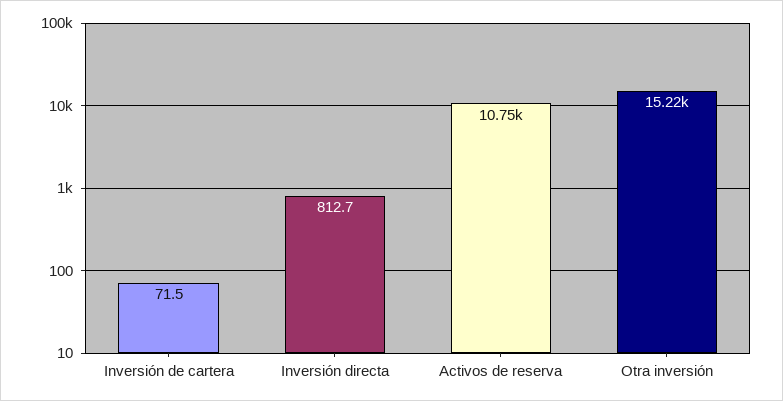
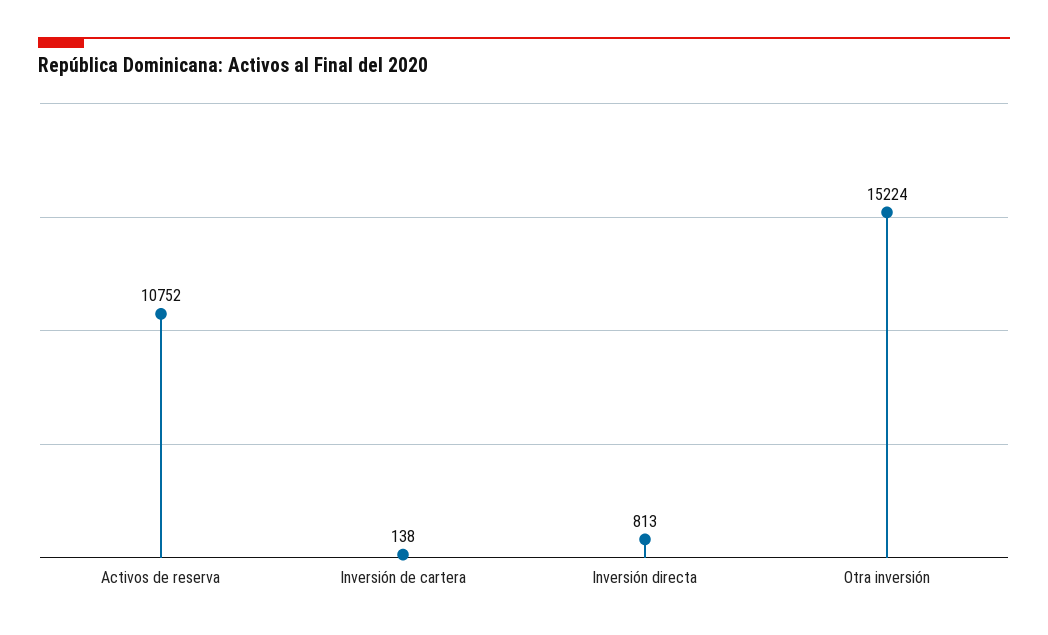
  {
-   "Inversión de cartera": 71.5,
+   "Inversión de cartera": 138,
    "Inversión directa": 812.7,
    "Activos de reserva": 10752,
    "Otra inversión": 15224
  }

